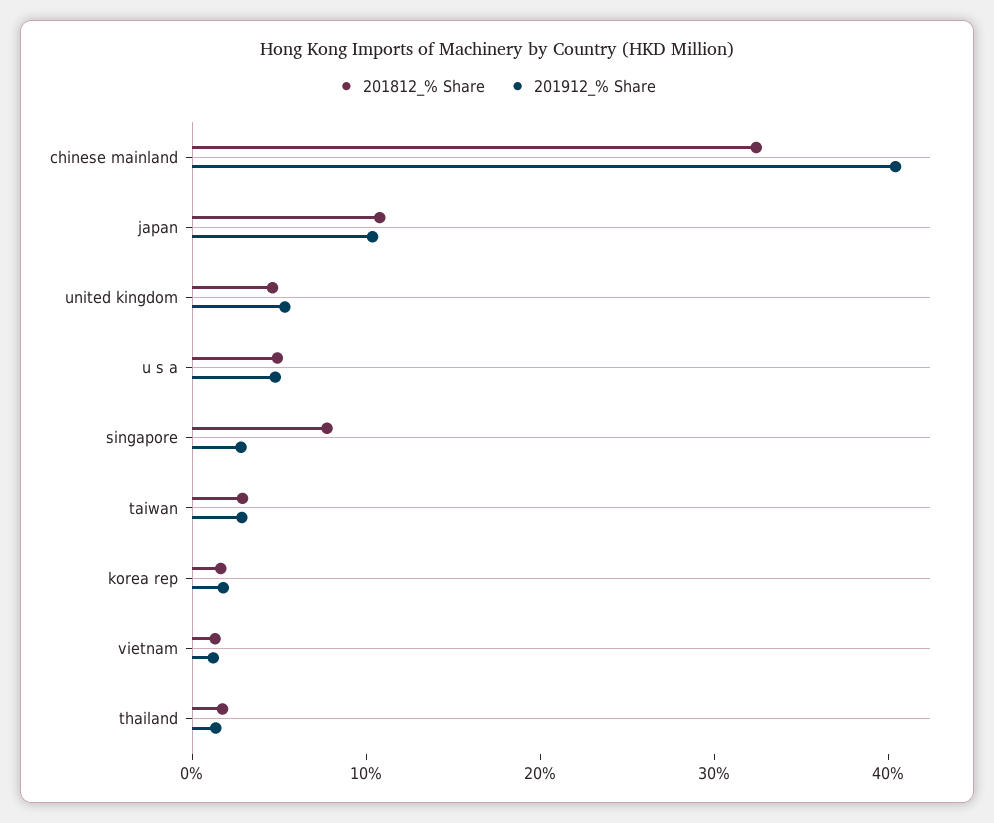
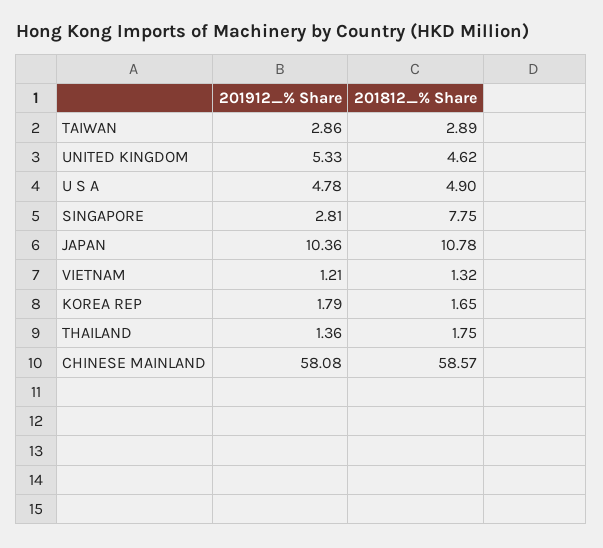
  {
    "201812_% Share": {
-     "chinese mainland": 32,
+     "chinese mainland": 58.57,
      "japan": 10.78,
      "united kingdom": 4.62,
      "u s a": 4.9,
      "singapore": 7.75,
      "taiwan": 2.89,
      "korea rep": 1.65,
      "vietnam": 1.32,
      "thailand": 1.75
    },
    "201912_% Share": {
-     "chinese mainland": 40,
+     "chinese mainland": 58.08,
      "japan": 10.36,
      "united kingdom": 5.33,
      "u s a": 4.78,
      "singapore": 2.81,
      "taiwan": 2.86,
      "korea rep": 1.79,
      "vietnam": 1.21,
      "thailand": 1.36
    }
  }

